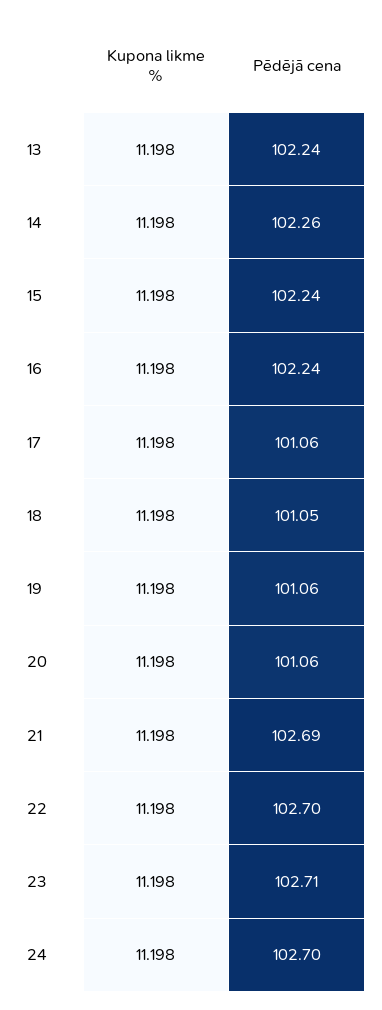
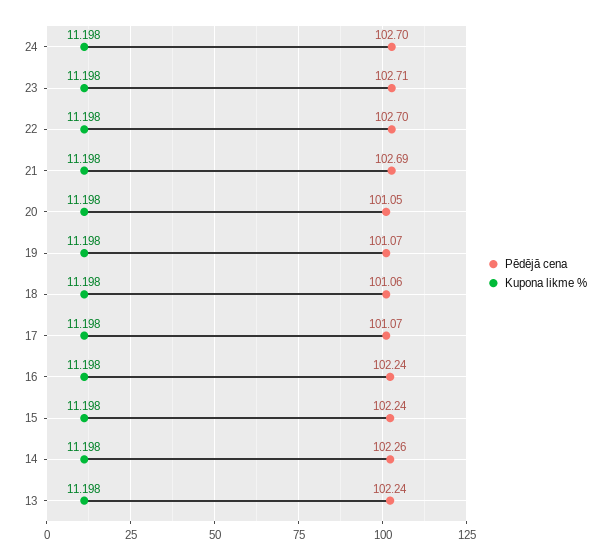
  {
    "Kupona likme %": {
      "13": 11.198,
      "14": 11.198,
      "15": 11.198,
      "16": 11.198,
      "17": 11.198,
      "18": 11.198,
      "19": 11.198,
      "20": 11.198,
      "21": 11.198,
      "22": 11.198,
      "23": 11.198,
      "24": 11.198
    },
    "Pēdējā cena": {
      "13": 102.24,
      "14": 102.26,
      "15": 102.24,
      "16": 102.24,
-     "17": 101.06,
+     "17": 101.07,
-     "18": 101.05,
+     "18": 101.06,
-     "19": 101.06,
+     "19": 101.07,
-     "20": 101.06,
+     "20": 101.05,
      "21": 102.69,
      "22": 102.7,
      "23": 102.71,
      "24": 102.7
    }
  }

